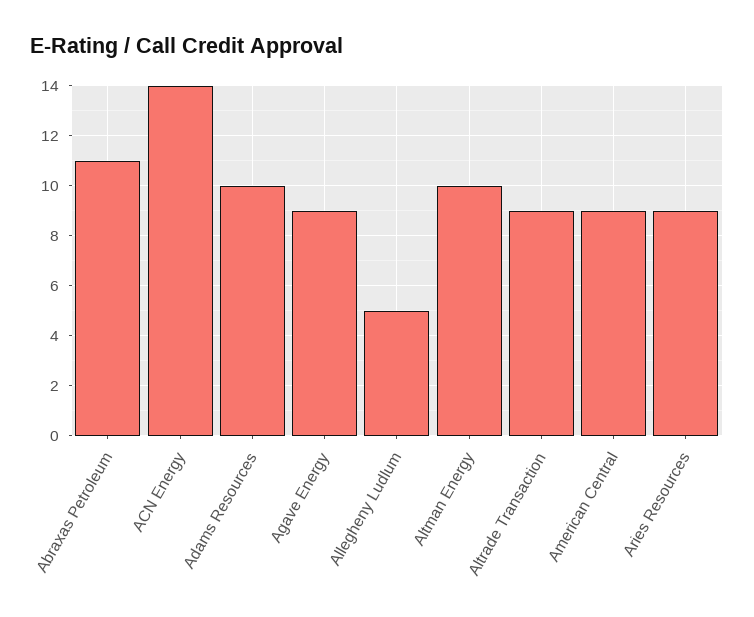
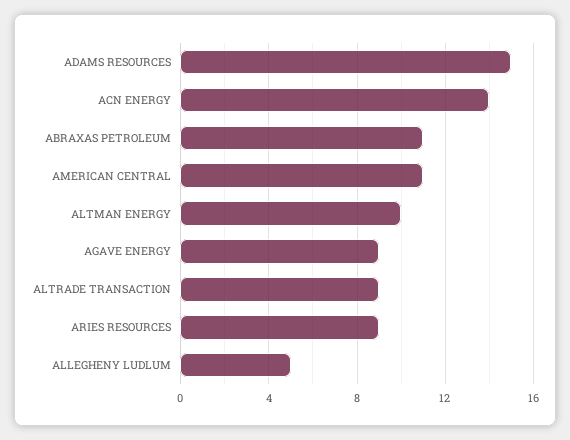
  {
    "Abraxas Petroleum": 11,
    "ACN Energy": 14,
-   "Adams Resources": 10,
+   "Adams Resources": 15,
    "Agave Energy": 9,
    "Allegheny Ludlum": 5,
    "Altman Energy": 10,
    "Altrade Transaction": 9,
-   "American Central": 9,
+   "American Central": 11,
    "Aries Resources": 9
  }

